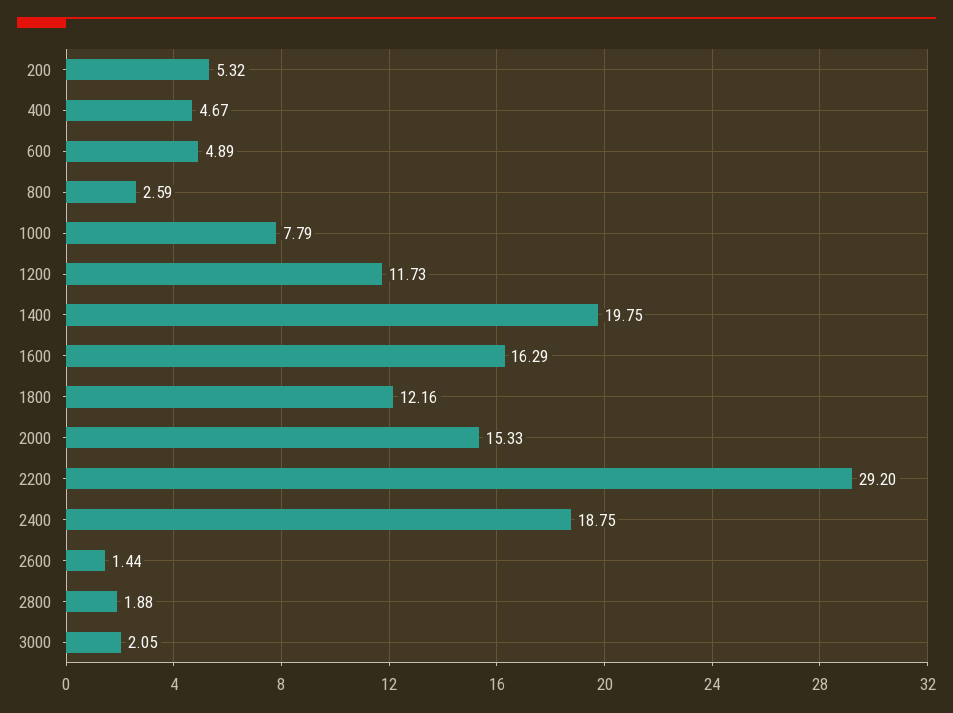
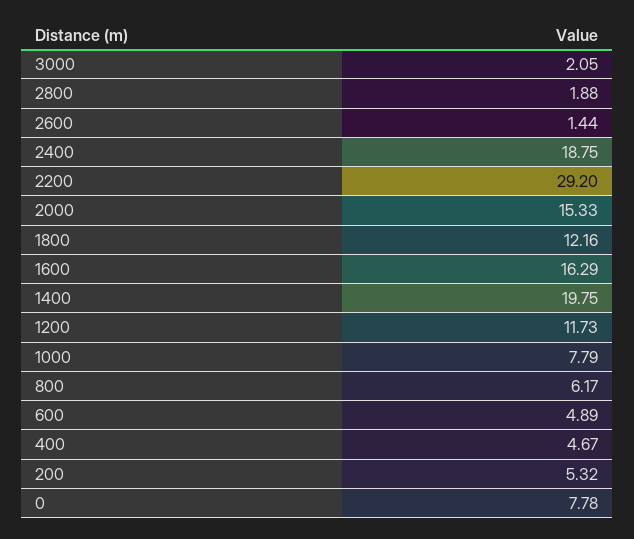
  {
    "200": 5.32,
    "400": 4.67,
    "600": 4.89,
-   "800": 2.59,
+   "800": 6.17,
    "1000": 7.79,
    "1200": 11.73,
    "1400": 19.75,
    "1600": 16.29,
    "1800": 12.16,
    "2000": 15.33,
    "2200": 29.2,
    "2400": 18.75,
    "2600": 1.44,
    "2800": 1.88,
-   "3000": 2.05
+   "3000": 2.05,
+   "0": 7.78
  }

